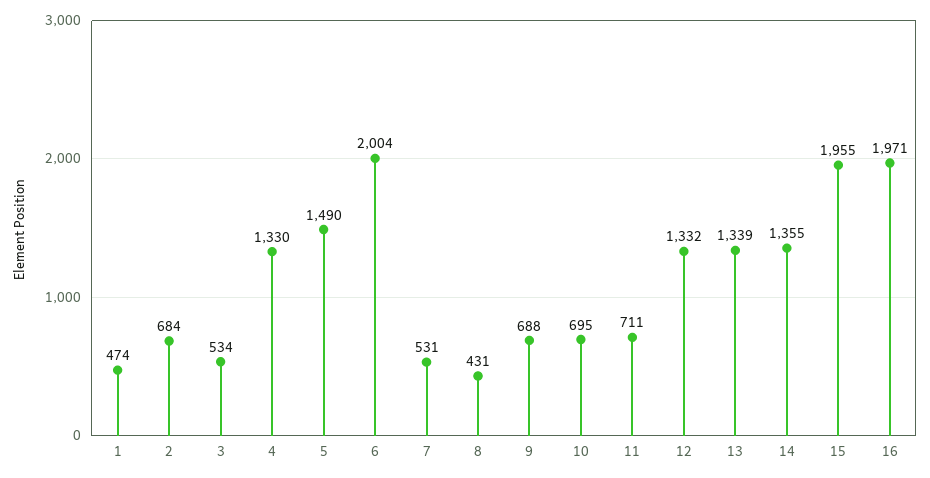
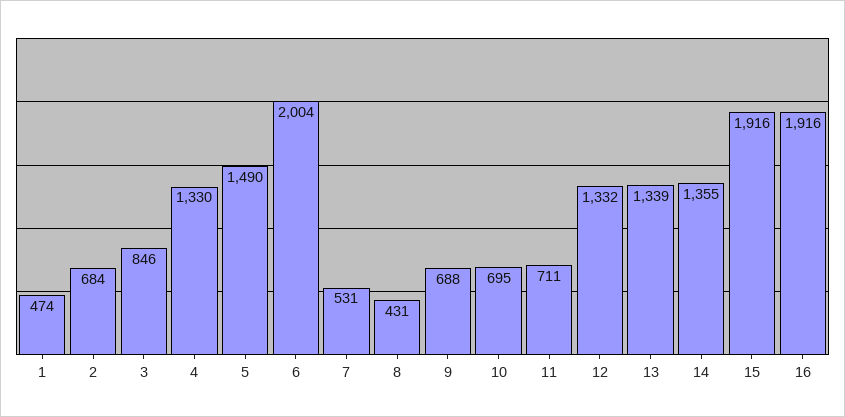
  {
    "1": 474,
    "2": 684,
-   "3": 534,
+   "3": 846,
    "4": 1330,
    "5": 1490,
    "6": 2004,
    "7": 531,
    "8": 431,
    "9": 688,
    "10": 695,
    "11": 711,
    "12": 1332,
    "13": 1339,
    "14": 1355,
-   "15": 1955,
+   "15": 1916,
-   "16": 1971
+   "16": 1916
  }

